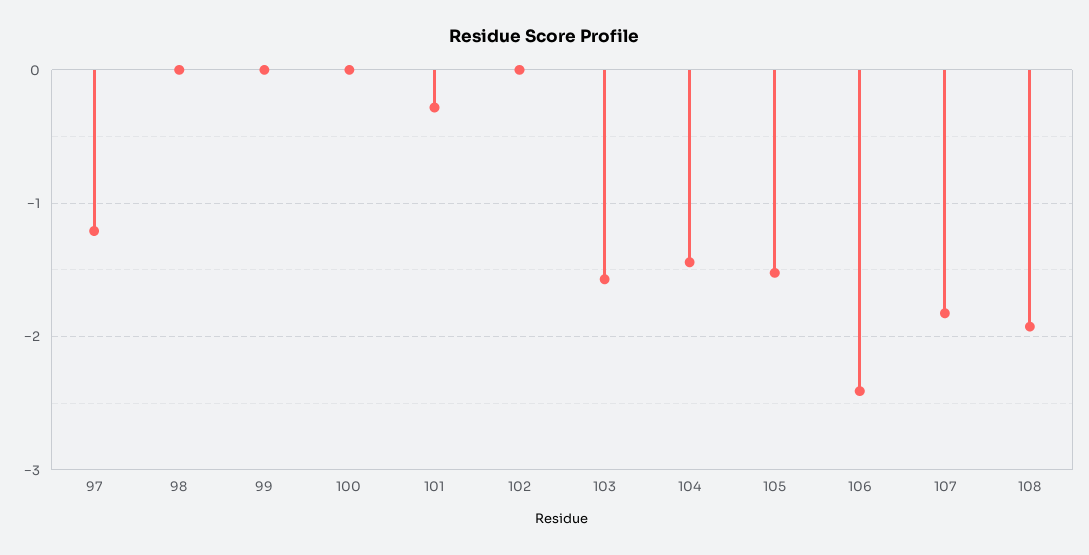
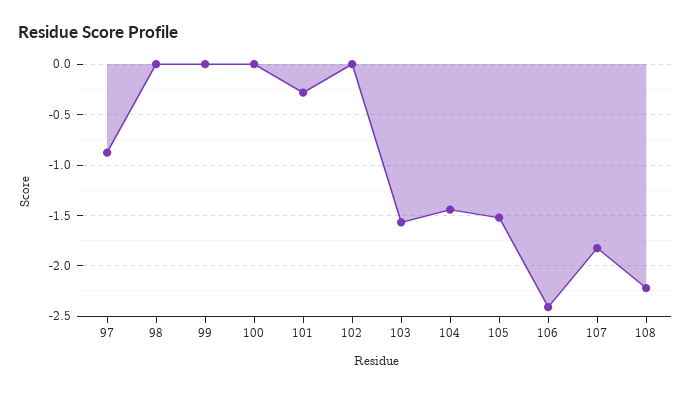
  {
-   "97": -1.2,
+   "97": -0.9,
    "98": 0,
    "99": 0,
    "100": 0,
    "101": -0.3,
    "102": 0,
    "103": -1.6,
    "104": -1.4,
    "105": -1.5,
    "106": -2.4,
    "107": -1.8,
-   "108": -1.9
+   "108": -2.2
  }

